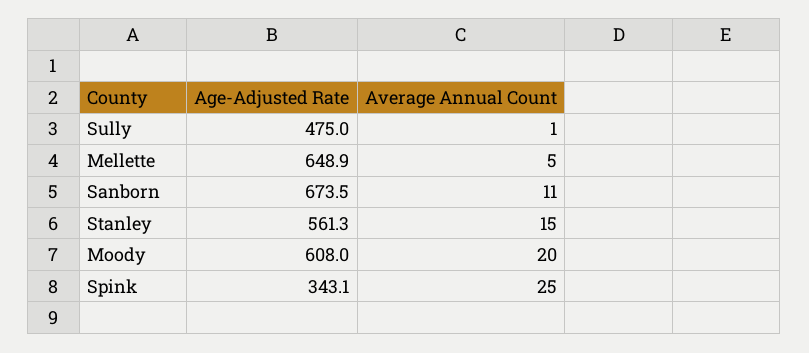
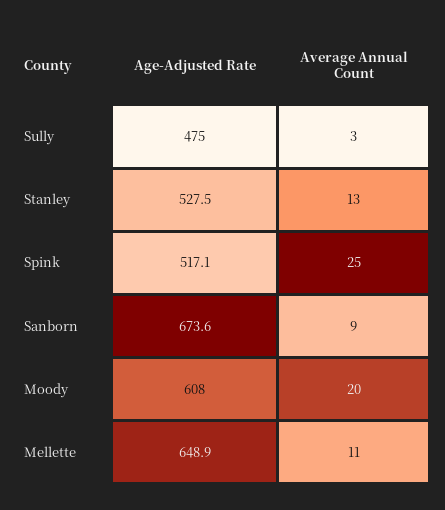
  {
    "Age-Adjusted Rate": {
      "Sully": 475,
      "Mellette": 648.9,
-     "Sanborn": 673.5,
+     "Sanborn": 673.6,
-     "Stanley": 561.3,
+     "Stanley": 527.5,
      "Moody": 608,
-     "Spink": 343.1
+     "Spink": 517.1
    },
    "Average Annual Count": {
-     "Sully": 1,
+     "Sully": 3,
-     "Mellette": 5,
+     "Mellette": 11,
-     "Sanborn": 11,
+     "Sanborn": 9,
-     "Stanley": 15,
+     "Stanley": 13,
      "Moody": 20,
      "Spink": 25
    }
  }

